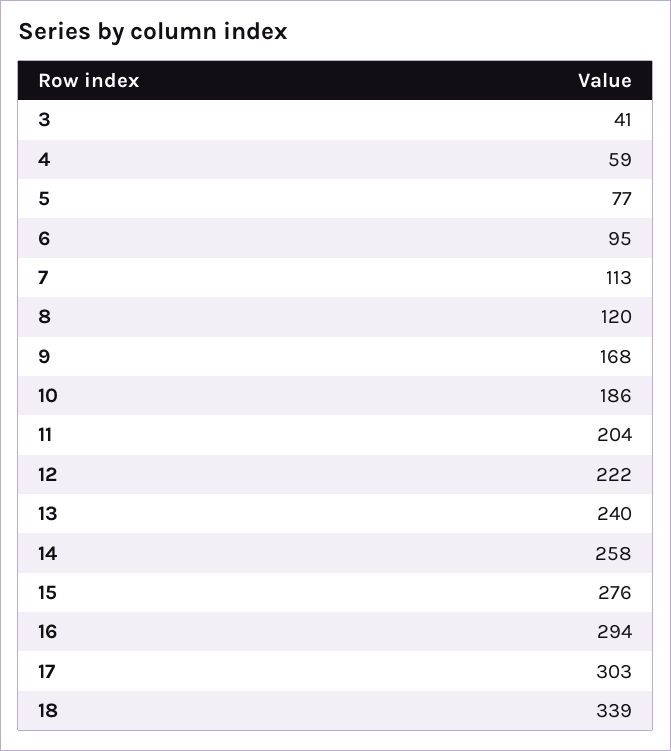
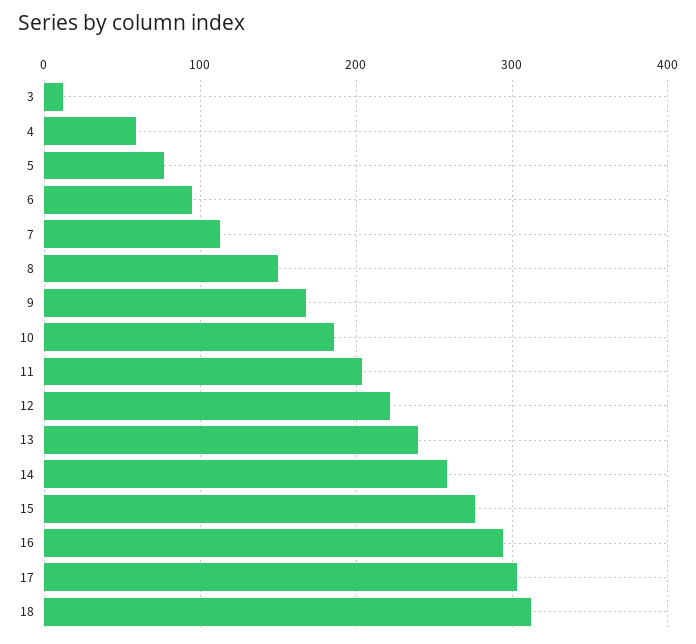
  {
-   "3": 41,
+   "3": 10,
    "4": 59,
    "5": 77,
    "6": 95,
    "7": 113,
-   "8": 120,
+   "8": 150,
    "9": 168,
    "10": 186,
    "11": 204,
    "12": 222,
    "13": 240,
    "14": 258,
    "15": 276,
    "16": 294,
    "17": 303,
-   "18": 339
+   "18": 310
  }

